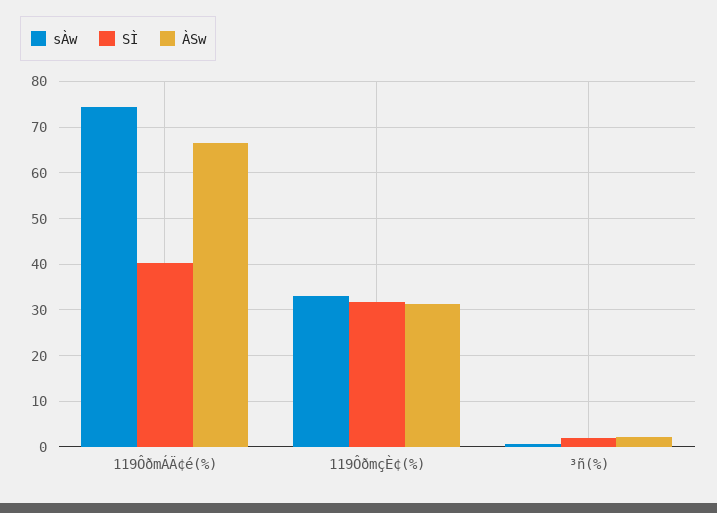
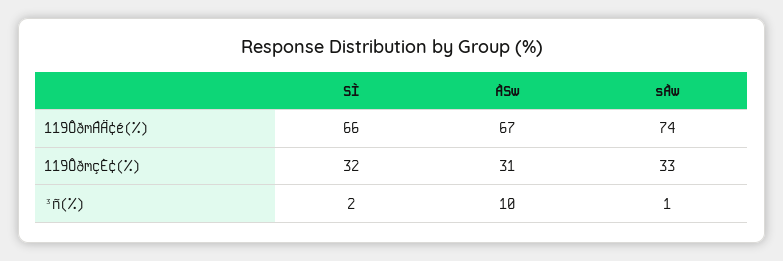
  {
    "sÀw": {
      "119ÔðmÁÄ¢é(%)": 74,
      "119ÔðmçÈ¢(%)": 33,
      "³ñ(%)": 1
    },
    "SÌ": {
-     "119ÔðmÁÄ¢é(%)": 40,
+     "119ÔðmÁÄ¢é(%)": 66,
      "119ÔðmçÈ¢(%)": 32,
      "³ñ(%)": 2
    },
    "ÀSw": {
      "119ÔðmÁÄ¢é(%)": 67,
      "119ÔðmçÈ¢(%)": 31,
-     "³ñ(%)": 2
+     "³ñ(%)": 10
    }
  }

